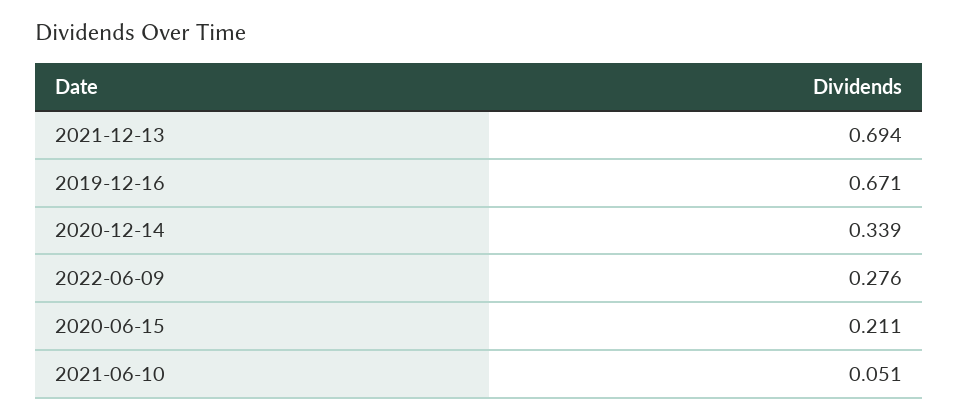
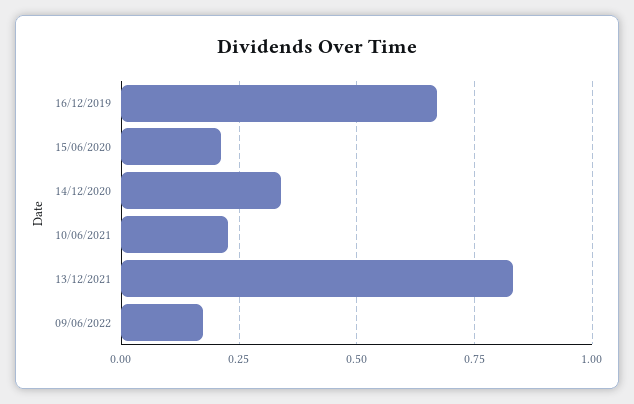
  {
-   "2021-12-13": 0.694,
+   "2021-12-13": 0.825,
    "2019-12-16": 0.671,
    "2020-12-14": 0.339,
-   "2022-06-09": 0.276,
+   "2022-06-09": 0.175,
    "2020-06-15": 0.211,
-   "2021-06-10": 0.051
+   "2021-06-10": 0.225
  }

